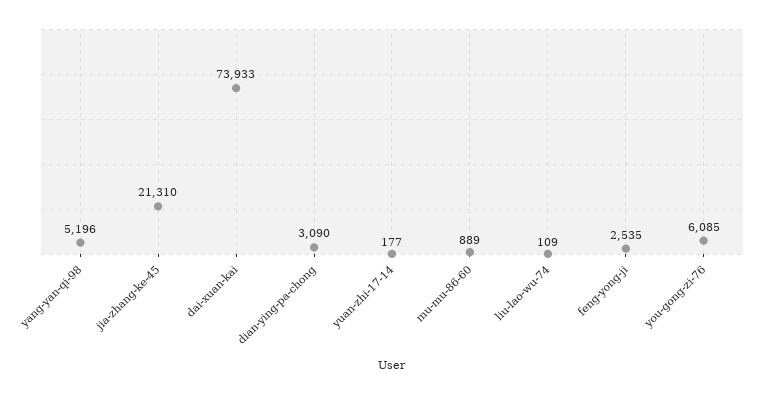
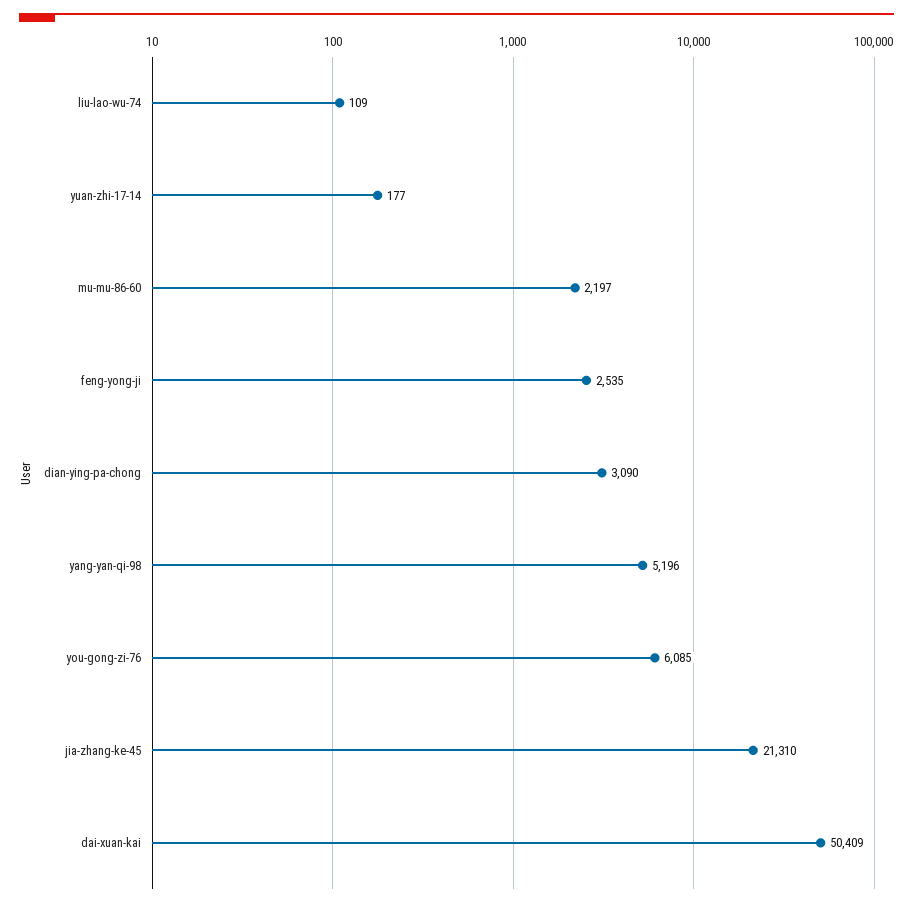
  {
    "yang-yan-qi-98": 5196,
    "jia-zhang-ke-45": 21310,
-   "dai-xuan-kai": 73933,
+   "dai-xuan-kai": 50409,
    "dian-ying-pa-chong": 3090,
    "yuan-zhi-17-14": 177,
-   "mu-mu-86-60": 889,
+   "mu-mu-86-60": 2197,
    "liu-lao-wu-74": 109,
    "feng-yong-ji": 2535,
    "you-gong-zi-76": 6085
  }

